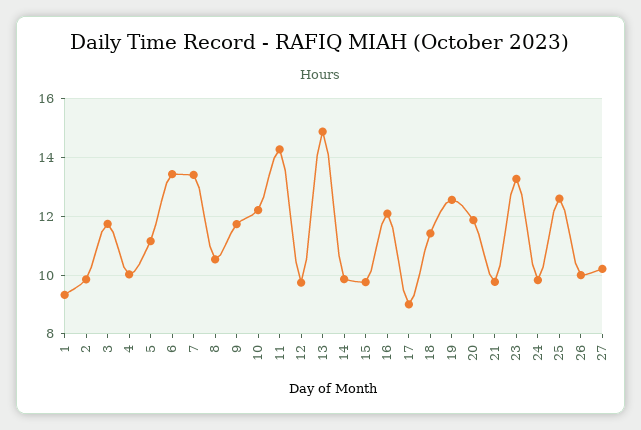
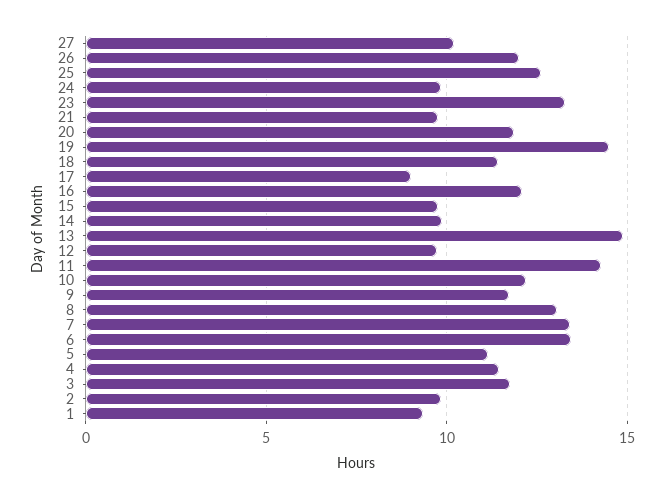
  {
    "1": 9.25,
    "2": 9.75,
    "3": 11.75,
-   "4": 10,
+   "4": 11.5,
    "5": 11.25,
    "6": 13.5,
    "7": 13.5,
-   "8": 10.5,
+   "8": 13,
    "9": 11.75,
    "10": 12.25,
    "11": 14.25,
    "12": 9.75,
    "13": 15,
    "14": 9.75,
    "15": 9.75,
    "16": 12,
    "17": 9,
    "18": 11.5,
-   "19": 12.5,
+   "19": 14.5,
    "20": 11.75,
    "21": 9.75,
    "23": 13.25,
    "24": 9.75,
    "25": 12.5,
-   "26": 10,
+   "26": 12,
    "27": 10.25
  }

